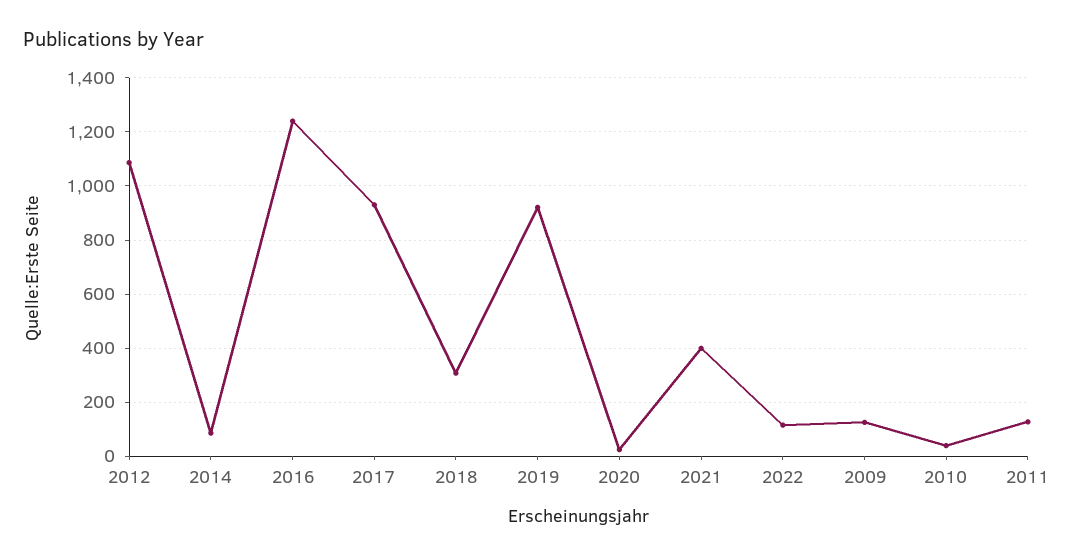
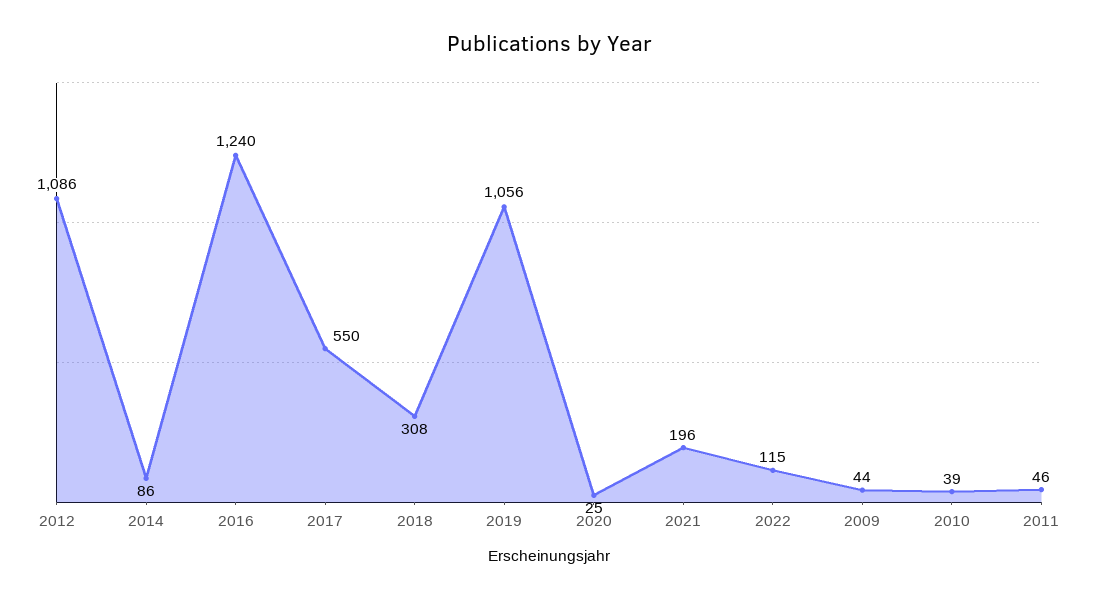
  {
    "2012": 1086,
    "2014": 86,
    "2016": 1240,
-   "2017": 925,
+   "2017": 550,
    "2018": 308,
-   "2019": 925,
+   "2019": 1056,
    "2020": 25,
-   "2021": 400,
+   "2021": 196,
    "2022": 115,
-   "2009": 125,
+   "2009": 44,
    "2010": 39,
-   "2011": 125
+   "2011": 46
  }

